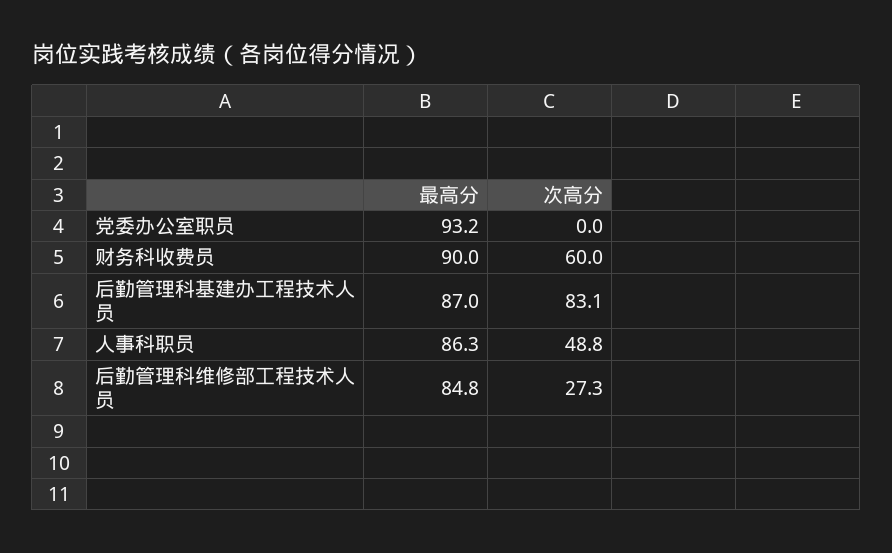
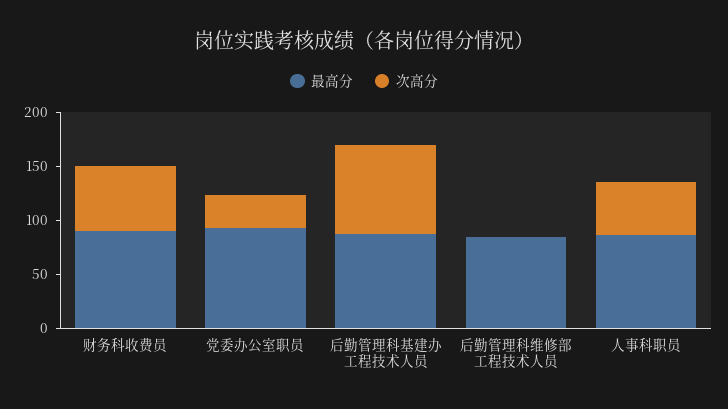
  {
    "最高分": {
      "党委办公室职员": 93.2,
      "财务科收费员": 90,
      "后勤管理科基建办工程技术人员": 87,
      "人事科职员": 86.3,
      "后勤管理科维修部工程技术人员": 84.8
    },
    "次高分": {
-     "党委办公室职员": 0,
+     "党委办公室职员": 30,
      "财务科收费员": 60,
      "后勤管理科基建办工程技术人员": 83.1,
      "人事科职员": 48.8,
-     "后勤管理科维修部工程技术人员": 27.3
+     "后勤管理科维修部工程技术人员": 0
    }
  }

